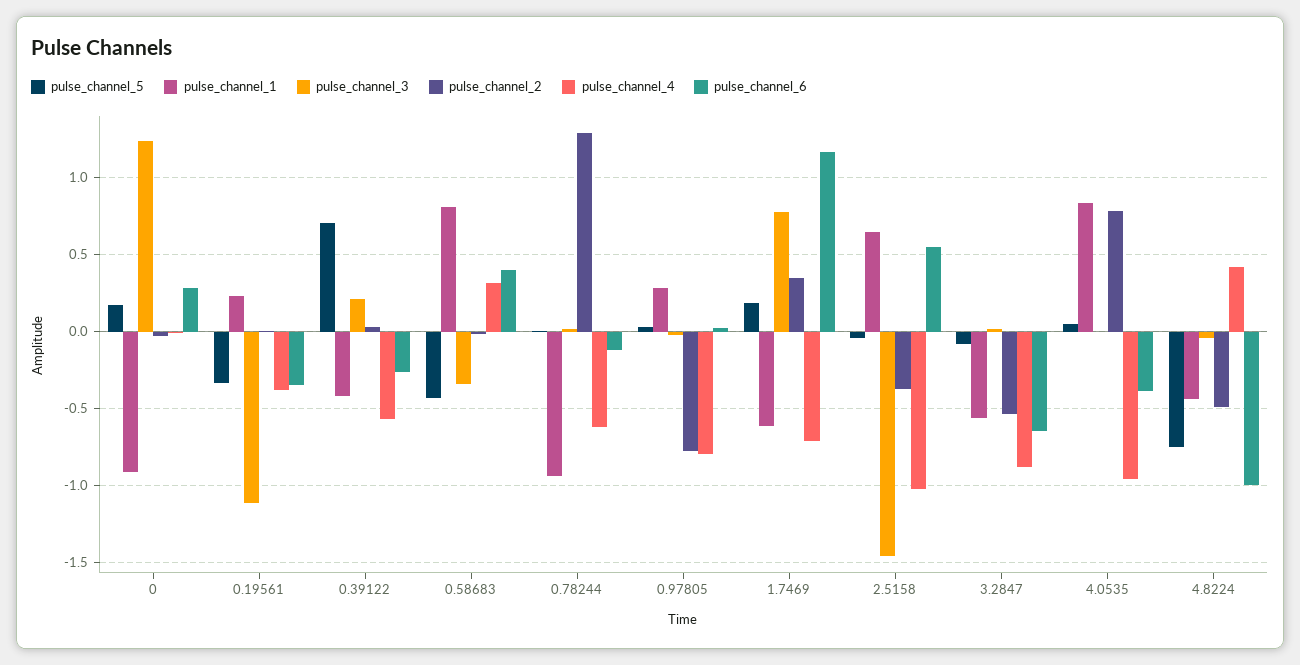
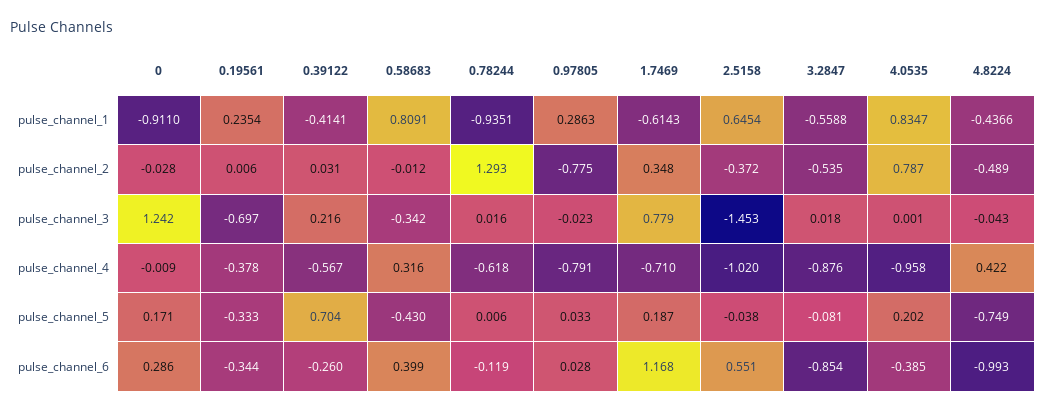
  {
    "pulse_channel_5": {
      "0": 0.171,
      "0.19561": -0.333,
      "0.39122": 0.704,
      "0.58683": -0.43,
      "0.78244": 0.006,
      "0.97805": 0.033,
      "1.7469": 0.187,
      "2.5158": -0.038,
      "3.2847": -0.081,
-     "4.0535": 0.05,
+     "4.0535": 0.202,
      "4.8224": -0.749
    },
    "pulse_channel_1": {
      "0": -0.911,
      "0.19561": 0.2354,
      "0.39122": -0.4141,
      "0.58683": 0.8091,
      "0.78244": -0.9351,
      "0.97805": 0.2863,
      "1.7469": -0.6143,
      "2.5158": 0.6454,
      "3.2847": -0.5588,
      "4.0535": 0.8347,
      "4.8224": -0.4366
    },
    "pulse_channel_3": {
      "0": 1.242,
-     "0.19561": -1.1,
+     "0.19561": -0.697,
      "0.39122": 0.216,
      "0.58683": -0.342,
      "0.78244": 0.016,
      "0.97805": -0.023,
      "1.7469": 0.779,
      "2.5158": -1.453,
      "3.2847": 0.018,
      "4.0535": 0.001,
      "4.8224": -0.043
    },
    "pulse_channel_2": {
      "0": -0.028,
      "0.19561": 0.006,
      "0.39122": 0.031,
      "0.58683": -0.012,
      "0.78244": 1.293,
      "0.97805": -0.775,
      "1.7469": 0.348,
      "2.5158": -0.372,
      "3.2847": -0.535,
      "4.0535": 0.787,
      "4.8224": -0.489
    },
    "pulse_channel_4": {
      "0": -0.009,
      "0.19561": -0.378,
      "0.39122": -0.567,
      "0.58683": 0.316,
      "0.78244": -0.618,
      "0.97805": -0.791,
      "1.7469": -0.71,
      "2.5158": -1.02,
      "3.2847": -0.876,
      "4.0535": -0.958,
      "4.8224": 0.422
    },
    "pulse_channel_6": {
      "0": 0.286,
      "0.19561": -0.344,
      "0.39122": -0.26,
      "0.58683": 0.399,
      "0.78244": -0.119,
      "0.97805": 0.028,
      "1.7469": 1.168,
      "2.5158": 0.551,
-     "3.2847": -0.65,
+     "3.2847": -0.854,
      "4.0535": -0.385,
      "4.8224": -0.993
    }
  }

